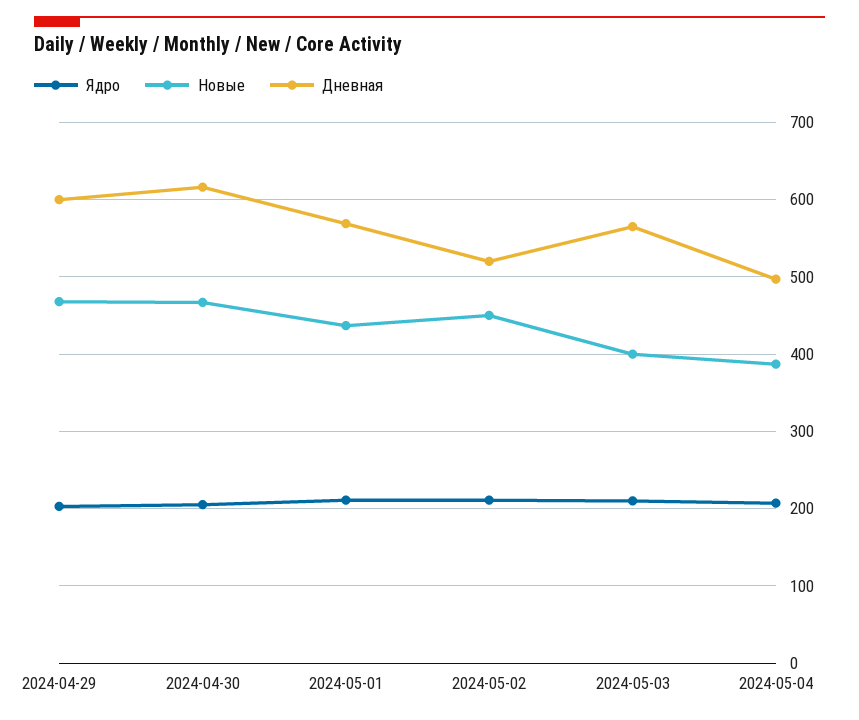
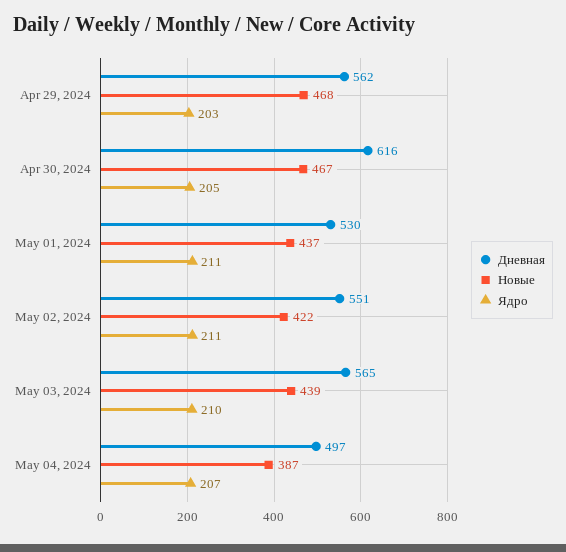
  {
    "Ядро": {
      "2024-04-29": 203,
      "2024-04-30": 205,
      "2024-05-01": 211,
      "2024-05-02": 211,
      "2024-05-03": 210,
      "2024-05-04": 207
    },
    "Новые": {
      "2024-04-29": 468,
      "2024-04-30": 467,
      "2024-05-01": 437,
-     "2024-05-02": 450,
+     "2024-05-02": 422,
-     "2024-05-03": 400,
+     "2024-05-03": 439,
      "2024-05-04": 387
    },
    "Дневная": {
-     "2024-04-29": 600,
+     "2024-04-29": 562,
      "2024-04-30": 616,
-     "2024-05-01": 570,
+     "2024-05-01": 530,
-     "2024-05-02": 520,
+     "2024-05-02": 551,
      "2024-05-03": 565,
      "2024-05-04": 497
    }
  }

